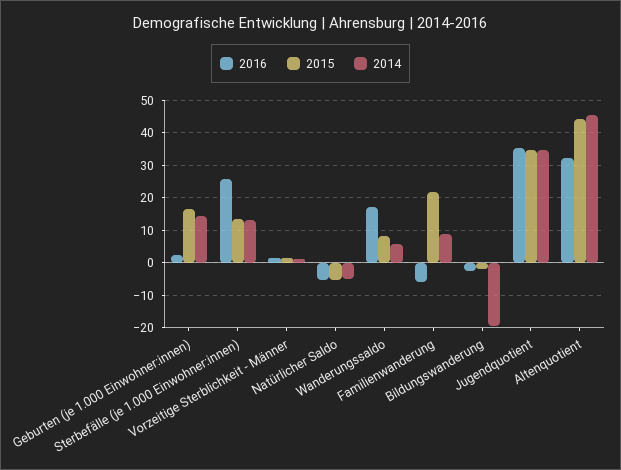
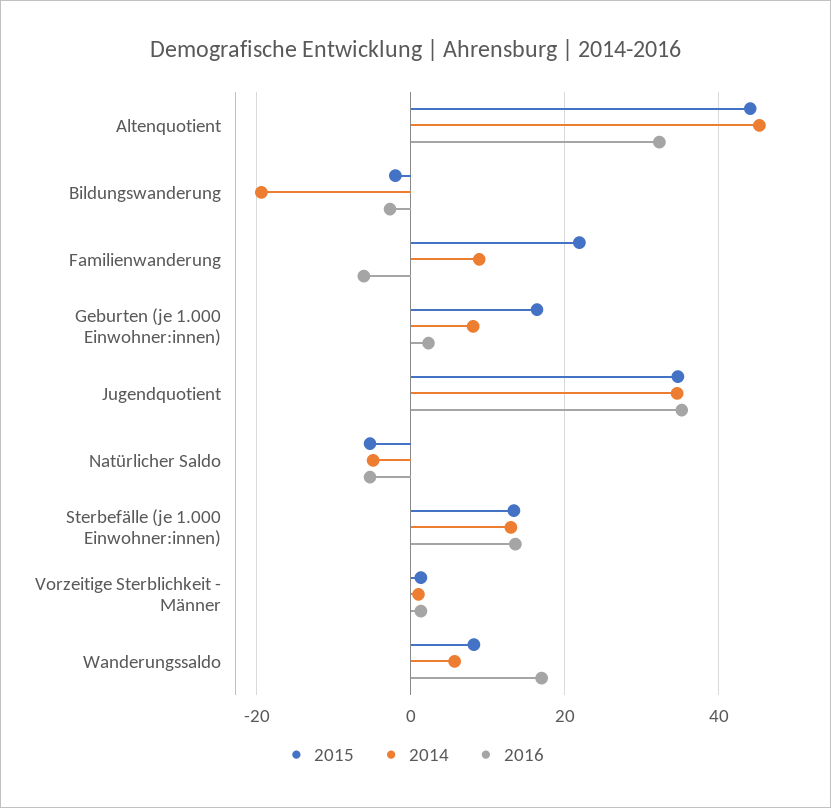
  {
    "2016": {
      "Geburten (je 1.000 Einwohner:innen)": 2,
-     "Sterbefälle (je 1.000 Einwohner:innen)": 26,
+     "Sterbefälle (je 1.000 Einwohner:innen)": 14,
      "Vorzeitige Sterblichkeit - Männer": 2,
      "Natürlicher Saldo": -6,
      "Wanderungssaldo": 18,
      "Familienwanderung": -6,
      "Bildungswanderung": -2,
      "Jugendquotient": 36,
      "Altenquotient": 32
    },
    "2015": {
      "Geburten (je 1.000 Einwohner:innen)": 16,
      "Sterbefälle (je 1.000 Einwohner:innen)": 14,
      "Vorzeitige Sterblichkeit - Männer": 2,
      "Natürlicher Saldo": -6,
      "Wanderungssaldo": 8,
      "Familienwanderung": 22,
      "Bildungswanderung": -2,
      "Jugendquotient": 34,
      "Altenquotient": 44
    },
    "2014": {
-     "Geburten (je 1.000 Einwohner:innen)": 14,
+     "Geburten (je 1.000 Einwohner:innen)": 8,
      "Sterbefälle (je 1.000 Einwohner:innen)": 14,
      "Vorzeitige Sterblichkeit - Männer": 2,
      "Natürlicher Saldo": -4,
      "Wanderungssaldo": 6,
      "Familienwanderung": 8,
      "Bildungswanderung": -20,
      "Jugendquotient": 34,
      "Altenquotient": 46
    }
  }

